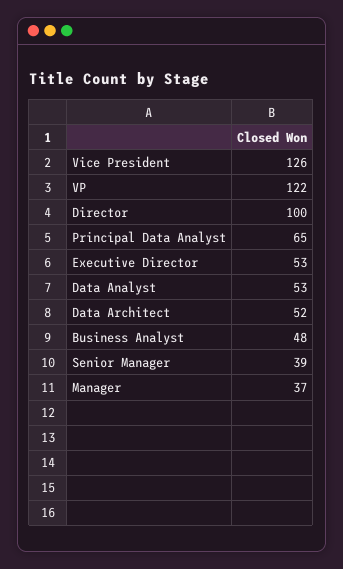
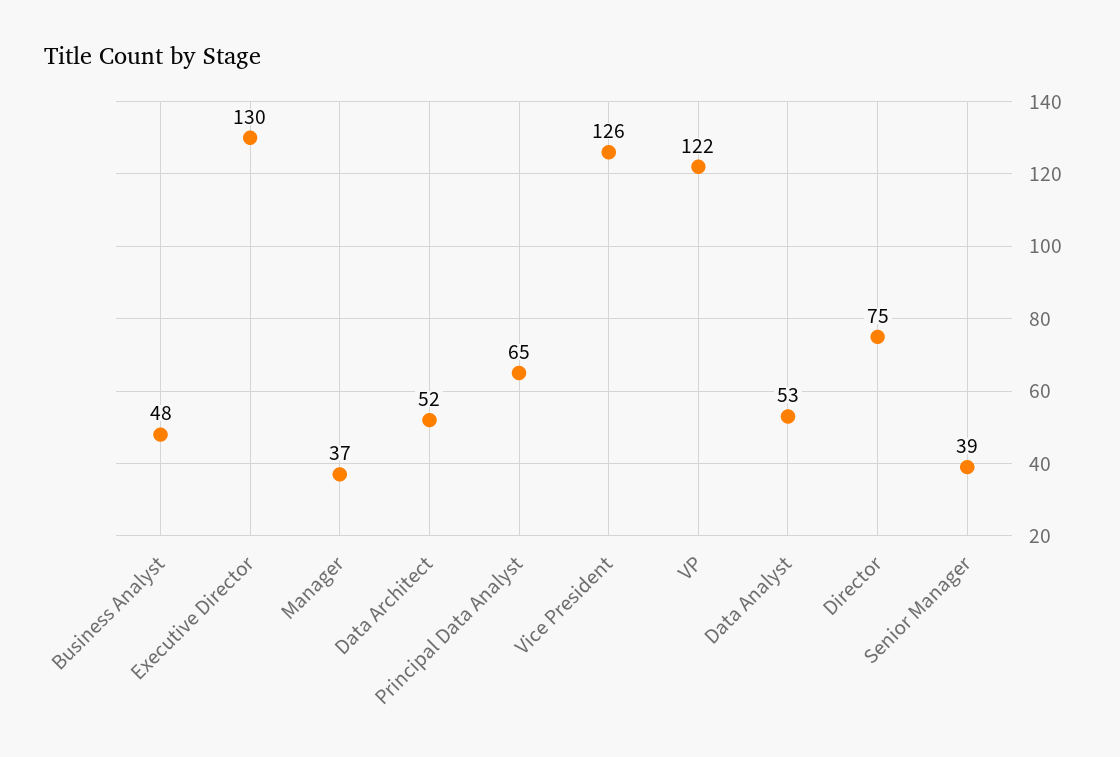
  {
    "Vice President": 126,
    "VP": 122,
-   "Director": 100,
+   "Director": 75,
    "Principal Data Analyst": 65,
-   "Executive Director": 53,
+   "Executive Director": 130,
    "Data Analyst": 53,
    "Data Architect": 52,
    "Business Analyst": 48,
    "Senior Manager": 39,
    "Manager": 37
  }

